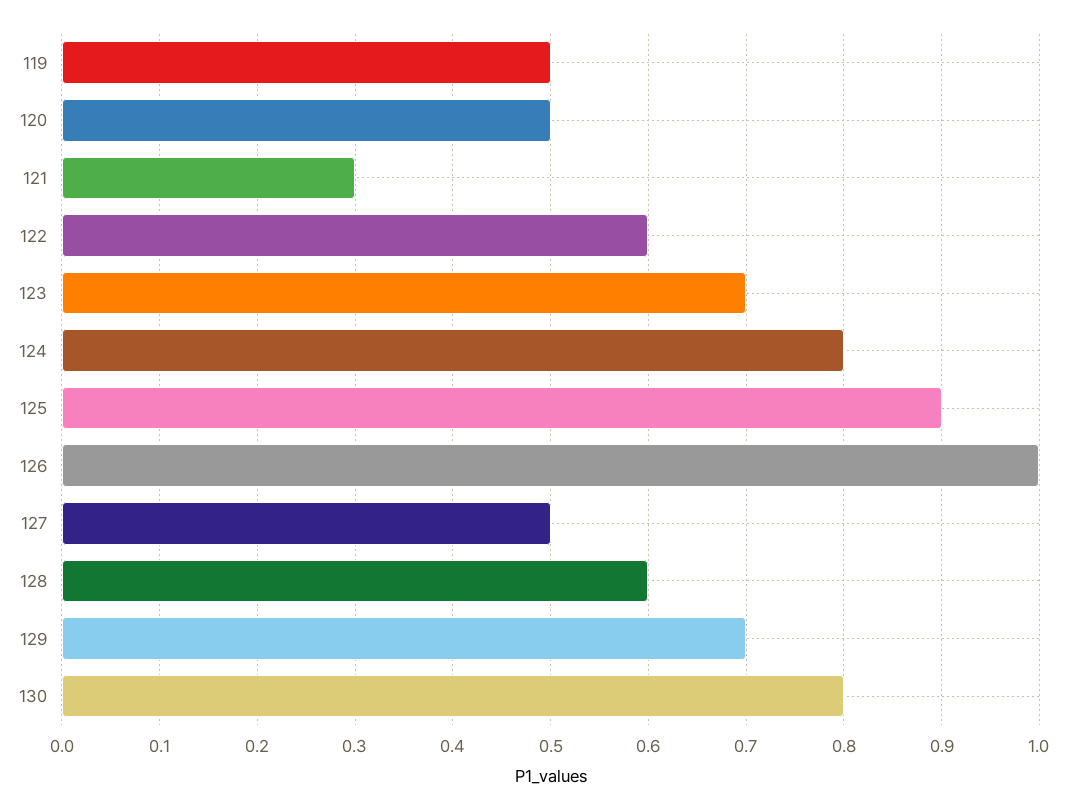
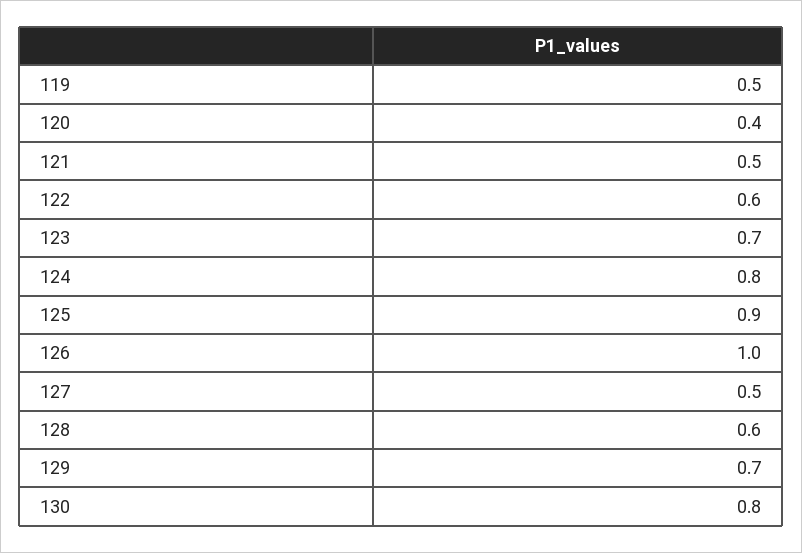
  {
    "119": 0.5,
-   "120": 0.5,
+   "120": 0.4,
-   "121": 0.3,
+   "121": 0.5,
    "122": 0.6,
    "123": 0.7,
    "124": 0.8,
    "125": 0.9,
    "126": 1,
    "127": 0.5,
    "128": 0.6,
    "129": 0.7,
    "130": 0.8
  }

